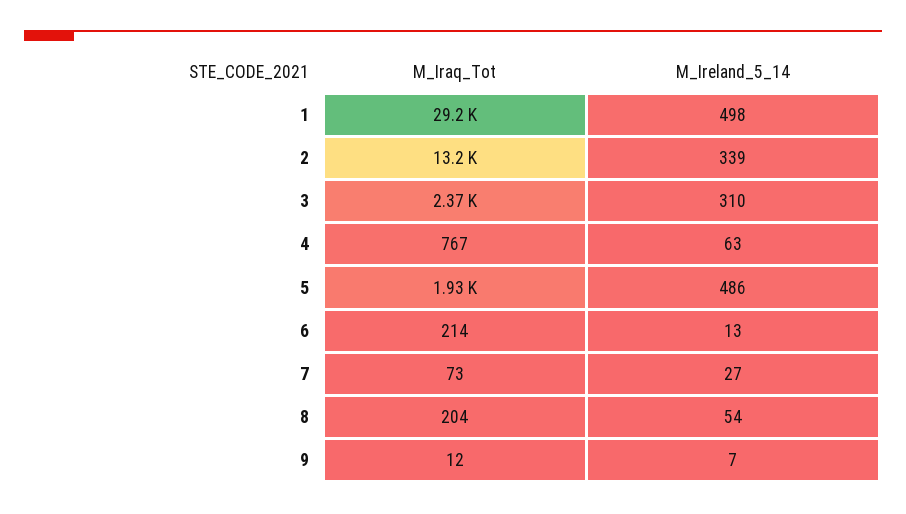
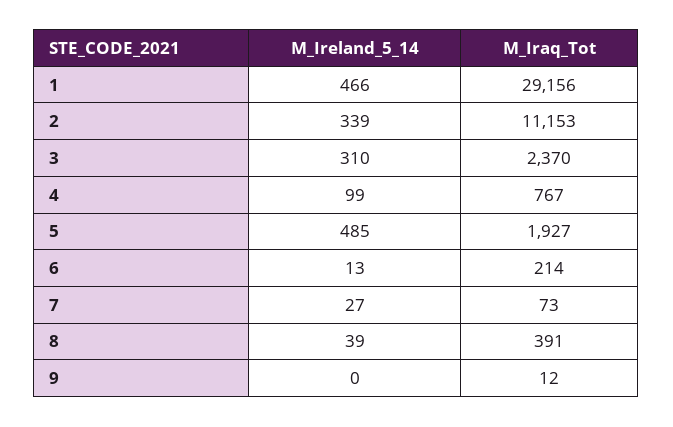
  {
    "M_Iraq_Tot": {
      "1": 29156,
-     "2": 13200,
+     "2": 11153,
      "3": 2370,
      "4": 767,
      "5": 1927,
      "6": 214,
      "7": 73,
-     "8": 204,
+     "8": 391,
      "9": 12
    },
    "M_Ireland_5_14": {
-     "1": 498,
+     "1": 466,
      "2": 339,
      "3": 310,
-     "4": 63,
+     "4": 99,
-     "5": 486,
+     "5": 485,
      "6": 13,
      "7": 27,
-     "8": 54,
+     "8": 39,
-     "9": 7
+     "9": 0
    }
  }

